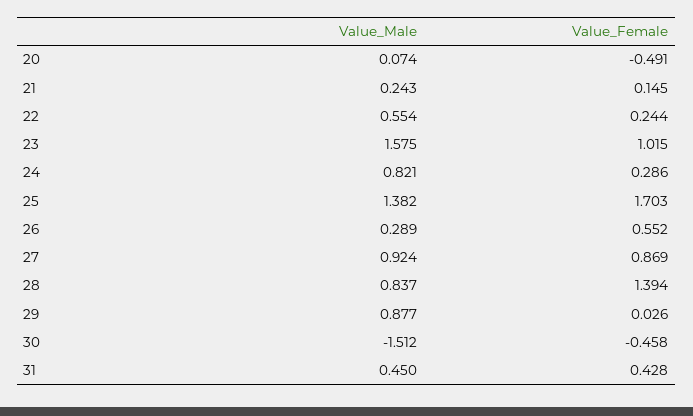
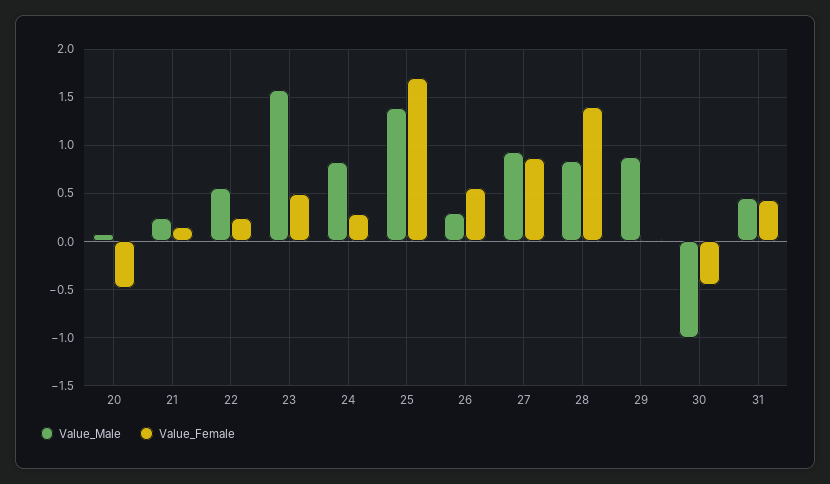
  {
    "Value_Male": {
      "20": 0.074,
      "21": 0.243,
      "22": 0.554,
      "23": 1.575,
      "24": 0.821,
      "25": 1.382,
      "26": 0.289,
      "27": 0.924,
      "28": 0.837,
      "29": 0.877,
-     "30": -1.512,
+     "30": -1,
      "31": 0.45
    },
    "Value_Female": {
      "20": -0.491,
      "21": 0.145,
      "22": 0.244,
-     "23": 1.015,
+     "23": 0.5,
      "24": 0.286,
      "25": 1.703,
      "26": 0.552,
      "27": 0.869,
      "28": 1.394,
      "29": 0.026,
      "30": -0.458,
      "31": 0.428
    }
  }

